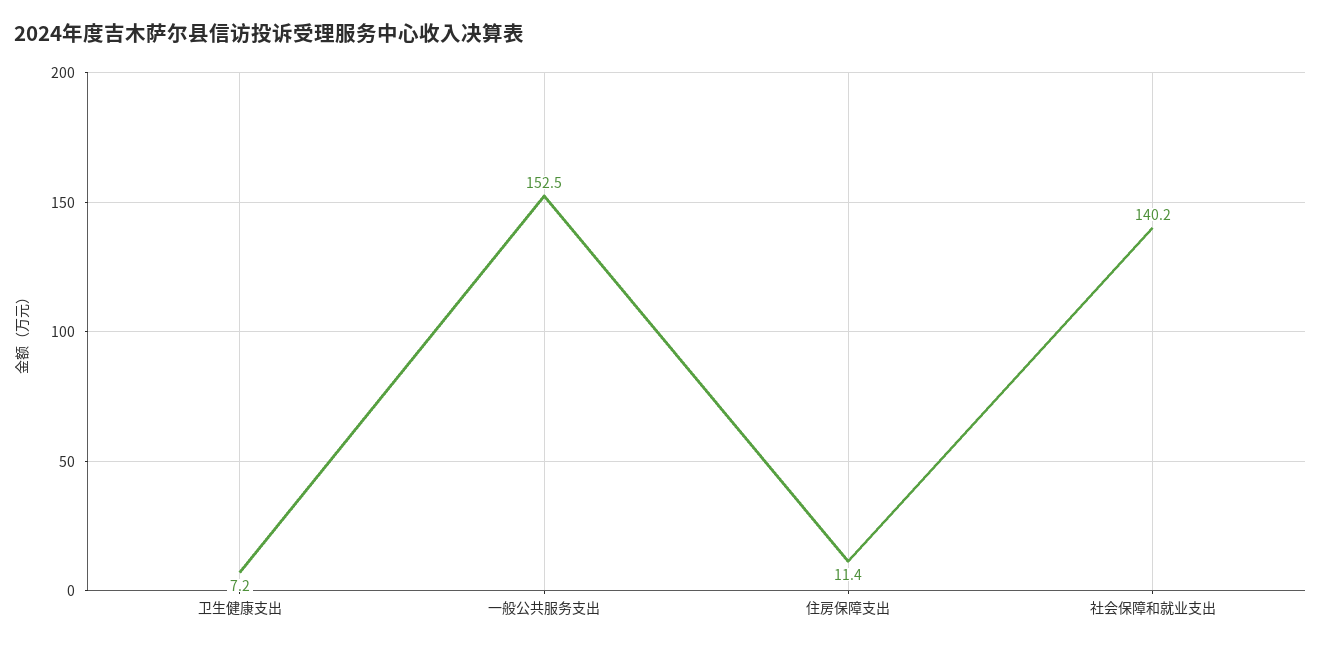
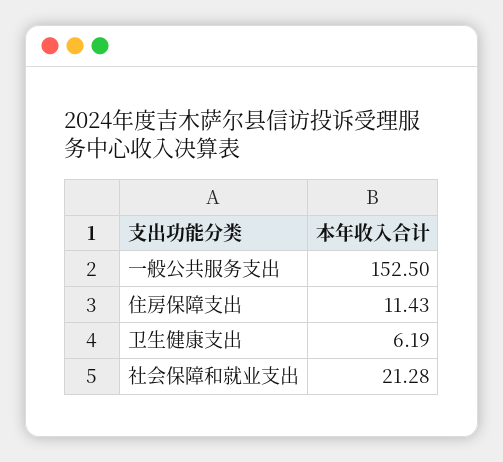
  {
-   "卫生健康支出": 7.2,
+   "卫生健康支出": 6.19,
    "一般公共服务支出": 152.5,
    "住房保障支出": 11.43,
-   "社会保障和就业支出": 140.2
+   "社会保障和就业支出": 21.28
  }

